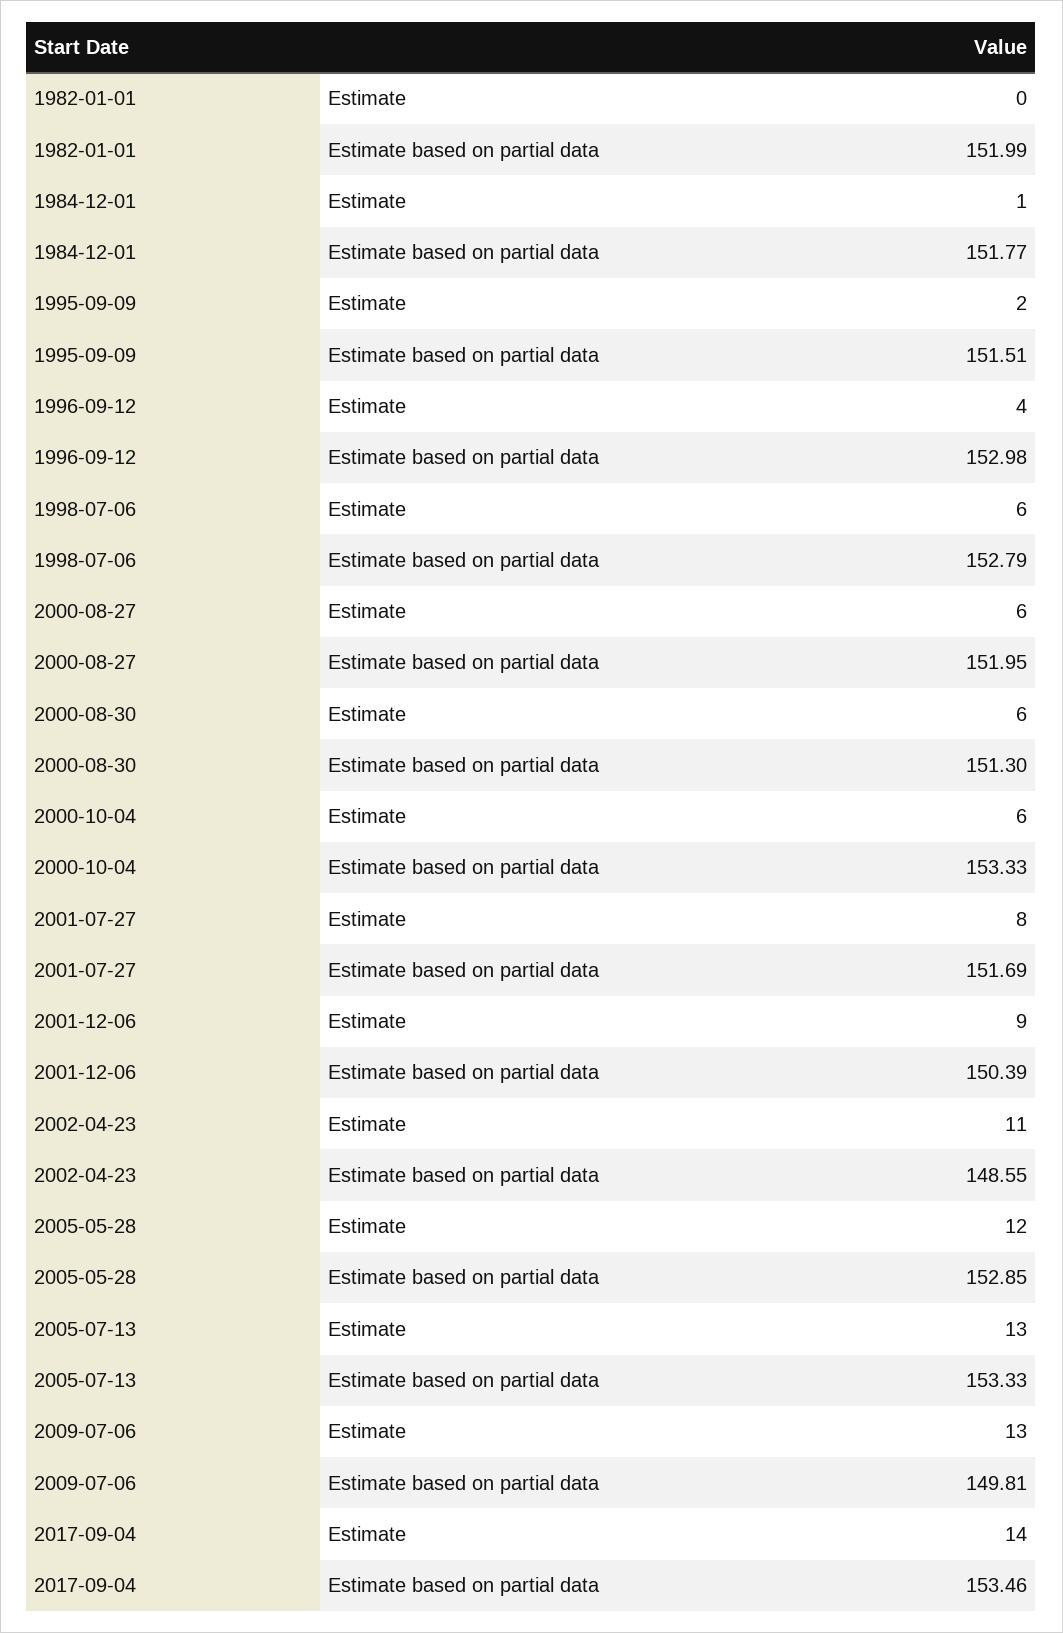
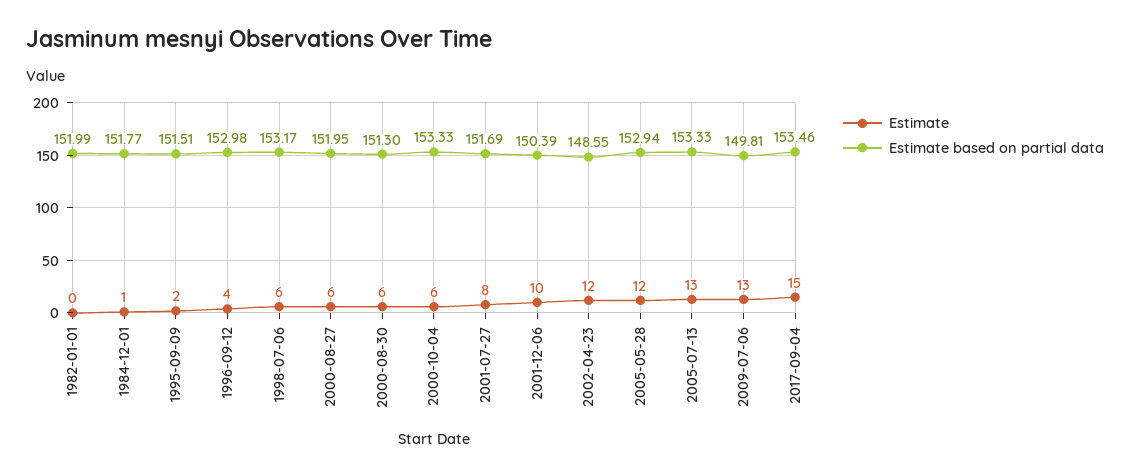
  {
    "Estimate": {
      "1982-01-01": 0,
      "1984-12-01": 1,
      "1995-09-09": 2,
      "1996-09-12": 4,
      "1998-07-06": 6,
      "2000-08-27": 6,
      "2000-08-30": 6,
      "2000-10-04": 6,
      "2001-07-27": 8,
-     "2001-12-06": 9,
+     "2001-12-06": 10,
-     "2002-04-23": 11,
+     "2002-04-23": 12,
      "2005-05-28": 12,
      "2005-07-13": 13,
      "2009-07-06": 13,
-     "2017-09-04": 14
+     "2017-09-04": 15
    },
    "Estimate based on partial data": {
      "1982-01-01": 151.99,
      "1984-12-01": 151.77,
      "1995-09-09": 151.51,
      "1996-09-12": 152.98,
-     "1998-07-06": 152.79,
+     "1998-07-06": 153.17,
      "2000-08-27": 151.95,
      "2000-08-30": 151.3,
      "2000-10-04": 153.33,
      "2001-07-27": 151.69,
      "2001-12-06": 150.39,
      "2002-04-23": 148.55,
-     "2005-05-28": 152.85,
+     "2005-05-28": 152.94,
      "2005-07-13": 153.33,
      "2009-07-06": 149.81,
      "2017-09-04": 153.46
    }
  }

